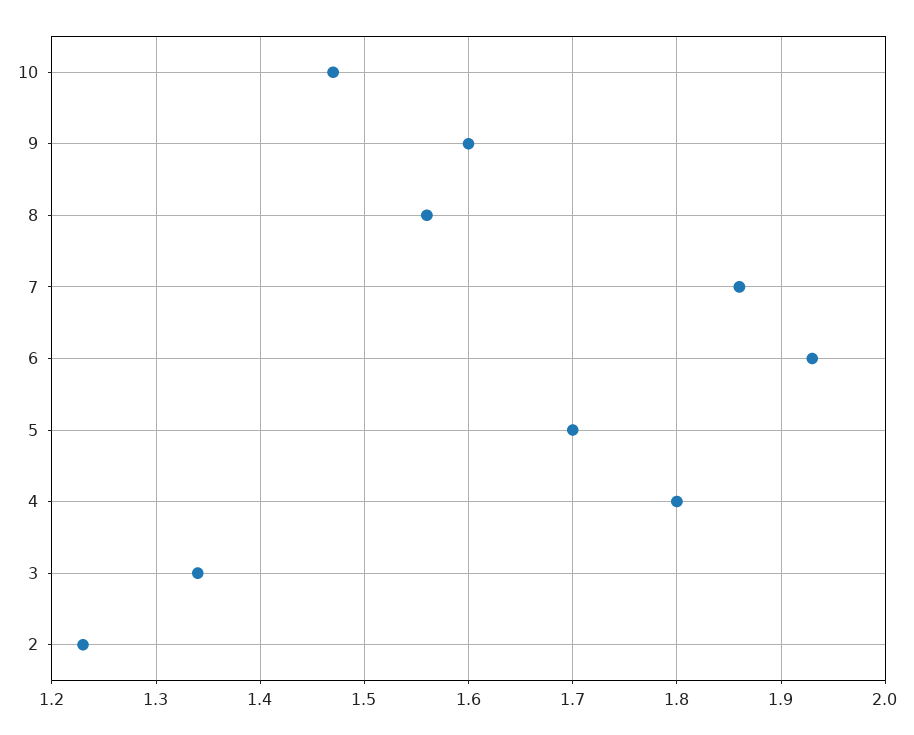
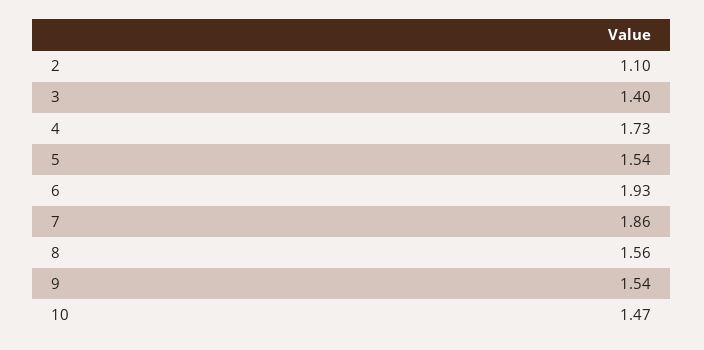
  {
    "10": 1.47,
-   "9": 1.6,
+   "9": 1.54,
    "8": 1.56,
    "7": 1.86,
    "6": 1.93,
-   "5": 1.7,
+   "5": 1.54,
-   "4": 1.8,
+   "4": 1.73,
-   "3": 1.34,
+   "3": 1.4,
-   "2": 1.23
+   "2": 1.1
  }

